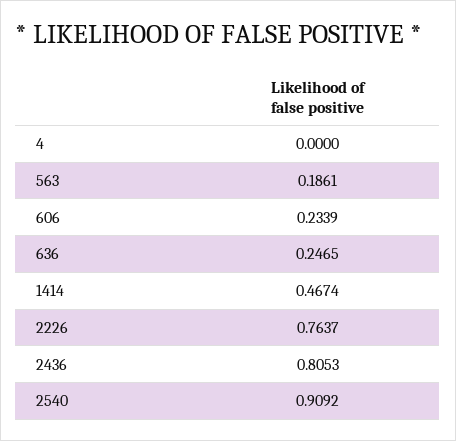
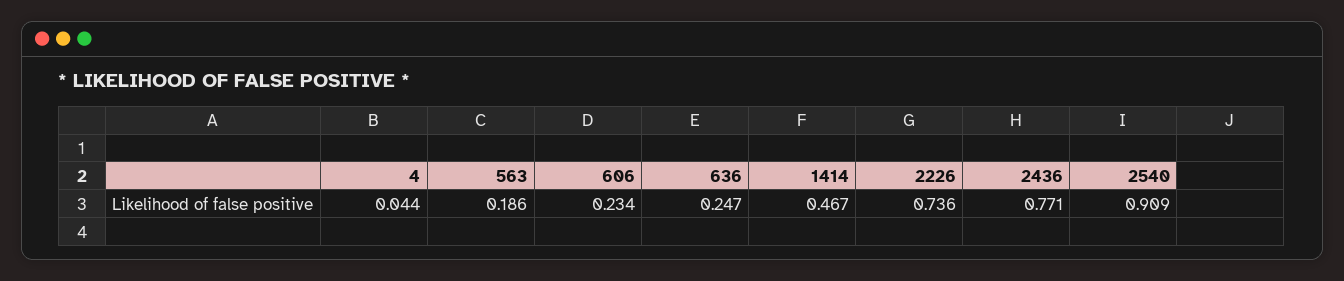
  {
-   "4": 0,
+   "4": 0.044,
    "563": 0.1861,
    "606": 0.2339,
    "636": 0.2465,
    "1414": 0.4674,
-   "2226": 0.7637,
+   "2226": 0.736,
-   "2436": 0.8053,
+   "2436": 0.771,
    "2540": 0.9092
  }

